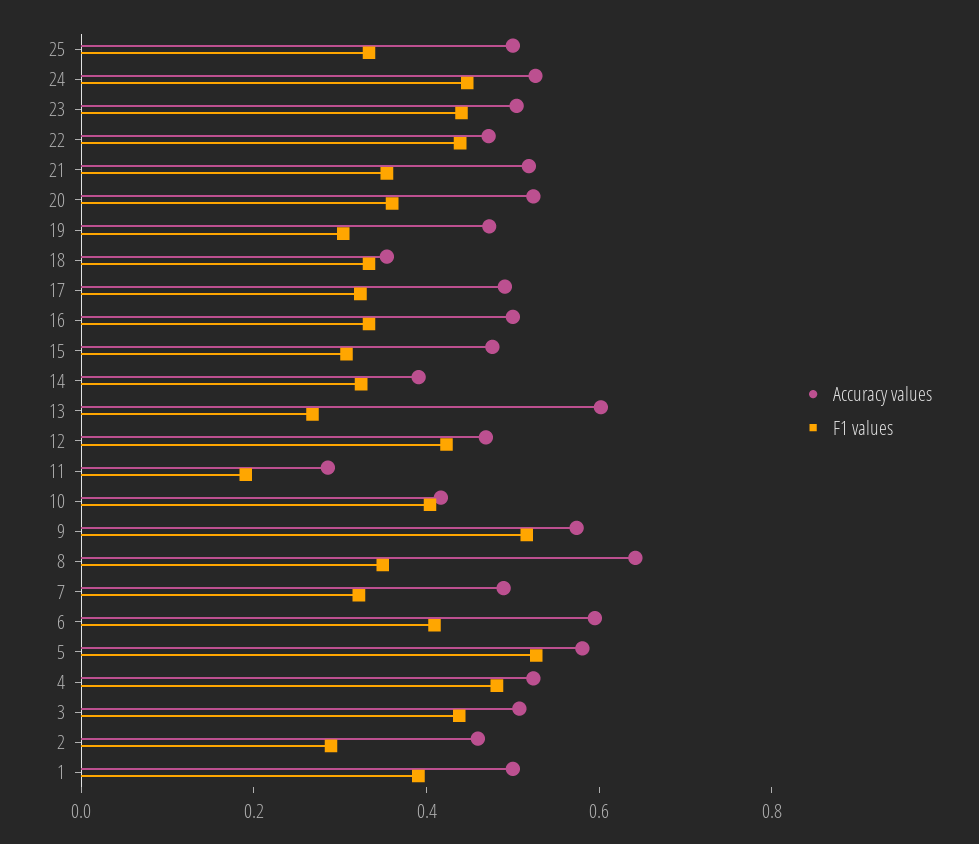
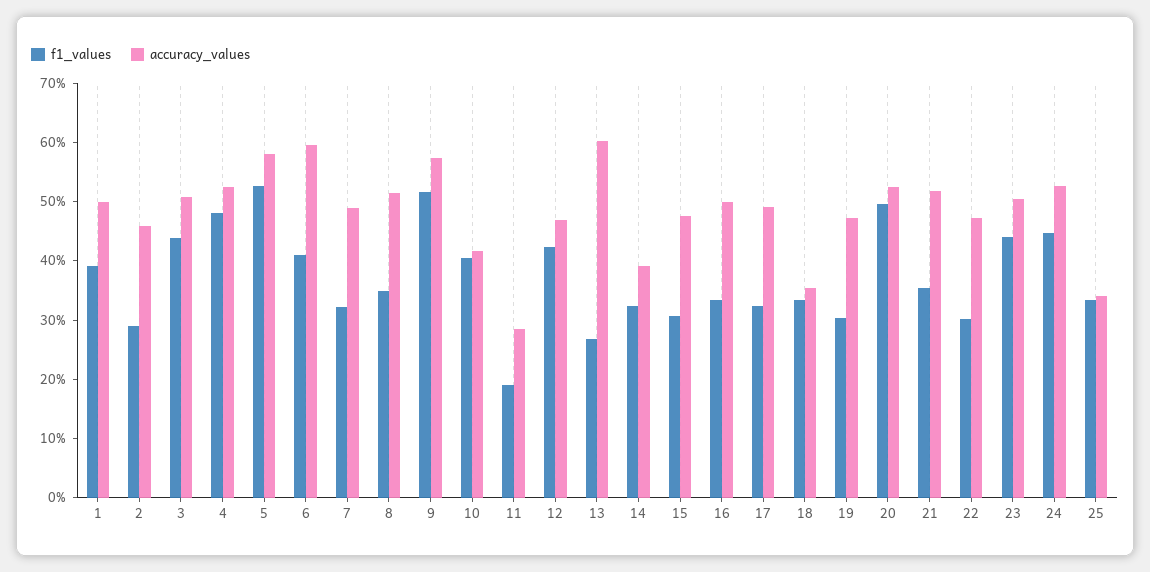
  {
    "Accuracy values": {
-     "25": 0.5,
+     "25": 0.34,
      "24": 0.52,
      "23": 0.5,
      "22": 0.48,
      "21": 0.52,
      "20": 0.52,
      "19": 0.48,
      "18": 0.36,
      "17": 0.5,
      "16": 0.5,
      "15": 0.48,
      "14": 0.4,
      "13": 0.6,
      "12": 0.46,
      "11": 0.28,
      "10": 0.42,
      "9": 0.58,
-     "8": 0.65,
+     "8": 0.52,
      "7": 0.48,
      "6": 0.6,
      "5": 0.58,
      "4": 0.52,
      "3": 0.5,
      "2": 0.46,
      "1": 0.5
    },
    "F1 values": {
      "25": 0.34,
      "24": 0.44,
      "23": 0.44,
-     "22": 0.45,
+     "22": 0.3,
      "21": 0.36,
-     "20": 0.35,
+     "20": 0.5,
      "19": 0.3,
      "18": 0.34,
      "17": 0.32,
      "16": 0.34,
      "15": 0.3,
      "14": 0.32,
      "13": 0.26,
      "12": 0.42,
      "11": 0.2,
      "10": 0.4,
      "9": 0.52,
      "8": 0.34,
      "7": 0.32,
      "6": 0.4,
      "5": 0.52,
      "4": 0.48,
      "3": 0.44,
      "2": 0.28,
      "1": 0.4
    }
  }

